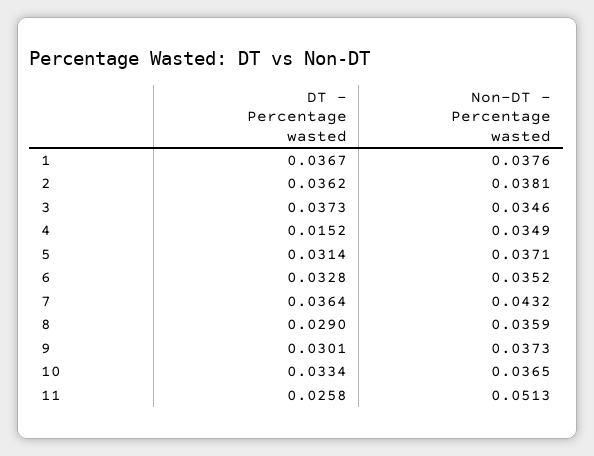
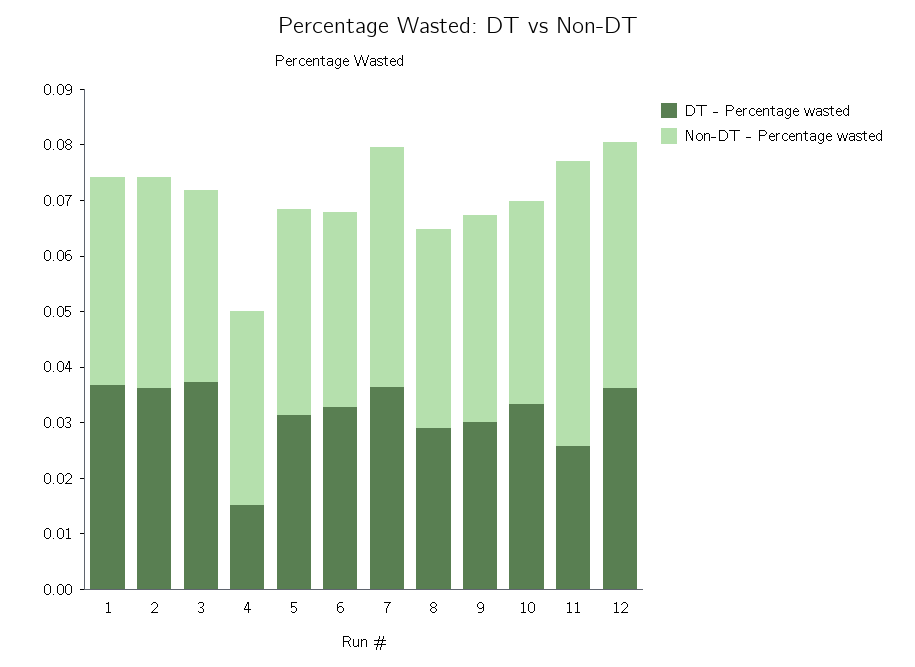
  {
    "DT - Percentage wasted": {
      "1": 0.0367,
      "2": 0.0362,
      "3": 0.0373,
      "4": 0.0152,
      "5": 0.0314,
      "6": 0.0328,
      "7": 0.0364,
      "8": 0.029,
      "9": 0.0301,
      "10": 0.0334,
-     "11": 0.0258
+     "11": 0.0258,
+     "12": 0.036
    },
    "Non-DT - Percentage wasted": {
      "1": 0.0376,
      "2": 0.0381,
      "3": 0.0346,
      "4": 0.0349,
      "5": 0.0371,
      "6": 0.0352,
      "7": 0.0432,
      "8": 0.0359,
      "9": 0.0373,
      "10": 0.0365,
-     "11": 0.0513
+     "11": 0.0513,
+     "12": 0.044
    }
  }

